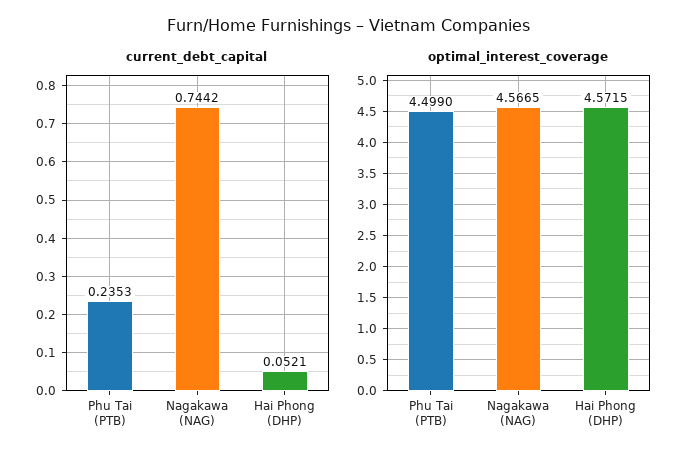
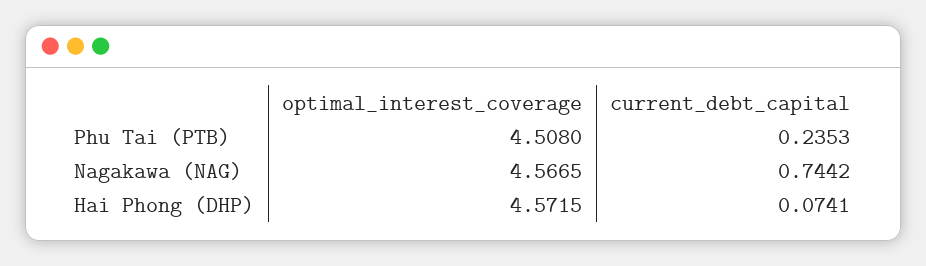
  {
    "current_debt_capital": {
      "Phu Tai (PTB)": 0.2353,
      "Nagakawa (NAG)": 0.7442,
-     "Hai Phong (DHP)": 0.0521
+     "Hai Phong (DHP)": 0.0741
    },
    "optimal_interest_coverage": {
-     "Phu Tai (PTB)": 4.499,
+     "Phu Tai (PTB)": 4.508,
      "Nagakawa (NAG)": 4.5665,
      "Hai Phong (DHP)": 4.5715
    }
  }

